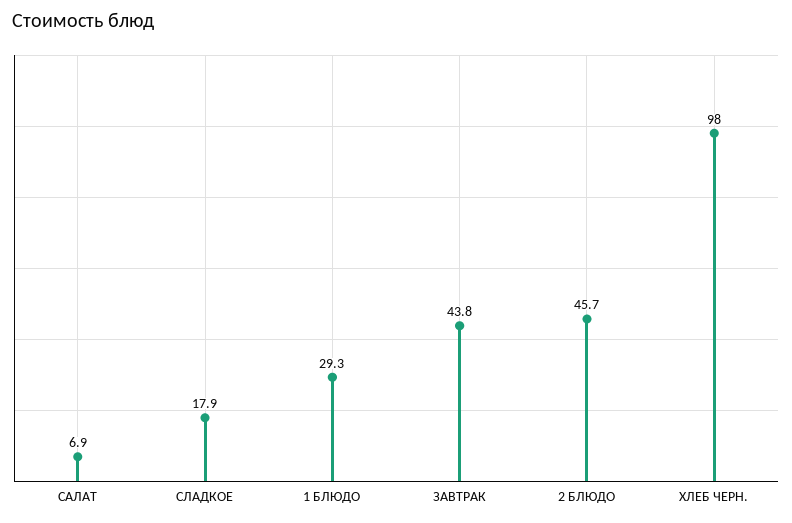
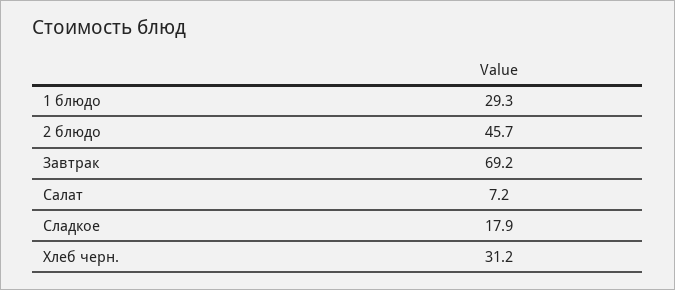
  {
-   "САЛАТ": 6.9,
+   "САЛАТ": 7.2,
    "СЛАДКОЕ": 17.9,
    "1 БЛЮДО": 29.3,
-   "ЗАВТРАК": 43.8,
+   "ЗАВТРАК": 69.2,
    "2 БЛЮДО": 45.7,
-   "ХЛЕБ ЧЕРН.": 98
+   "ХЛЕБ ЧЕРН.": 31.2
  }

